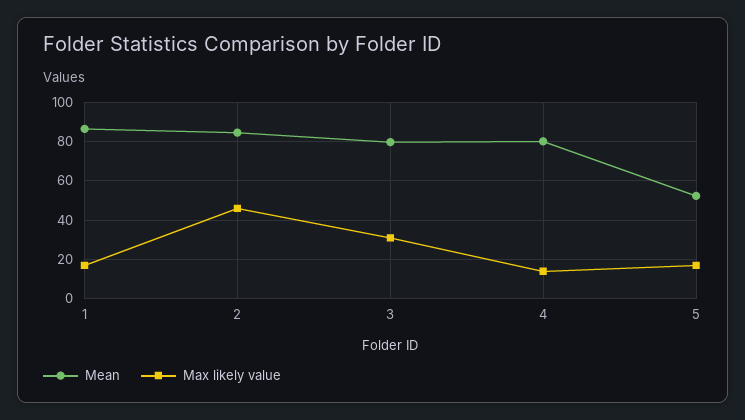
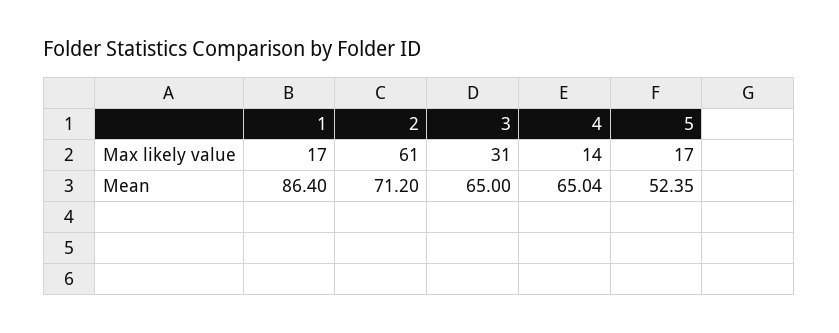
  {
    "Mean": {
      "1": 86.4,
-     "2": 85,
+     "2": 71.2,
-     "3": 80,
+     "3": 65,
-     "4": 80,
+     "4": 65.04,
      "5": 52.35
    },
    "Max likely value": {
      "1": 17,
-     "2": 45,
+     "2": 61,
      "3": 31,
      "4": 14,
      "5": 17
    }
  }

